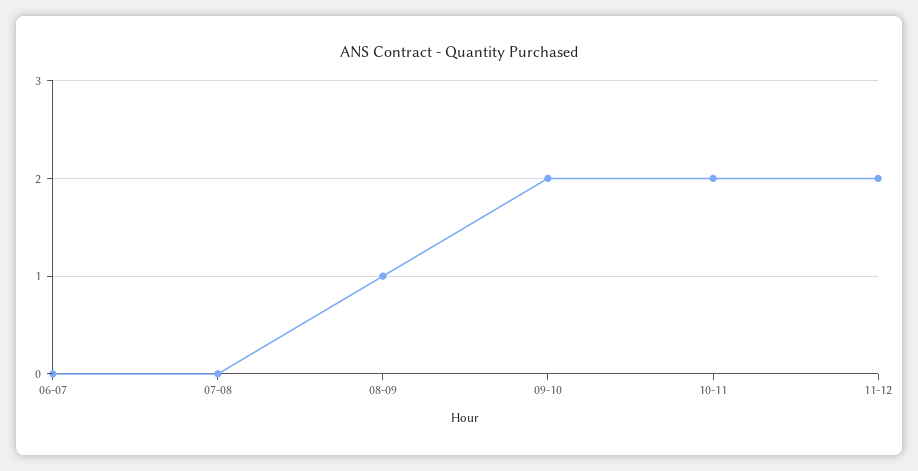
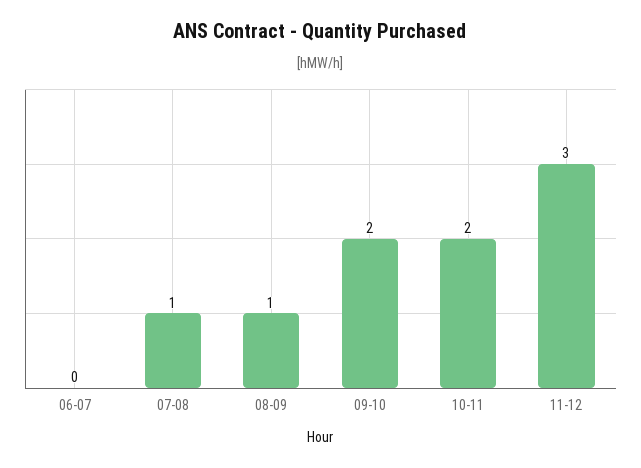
  {
    "06-07": 0,
-   "07-08": 0,
+   "07-08": 1,
    "08-09": 1,
    "09-10": 2,
    "10-11": 2,
-   "11-12": 2
+   "11-12": 3
  }

